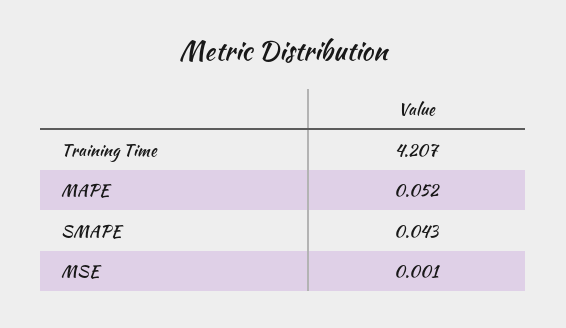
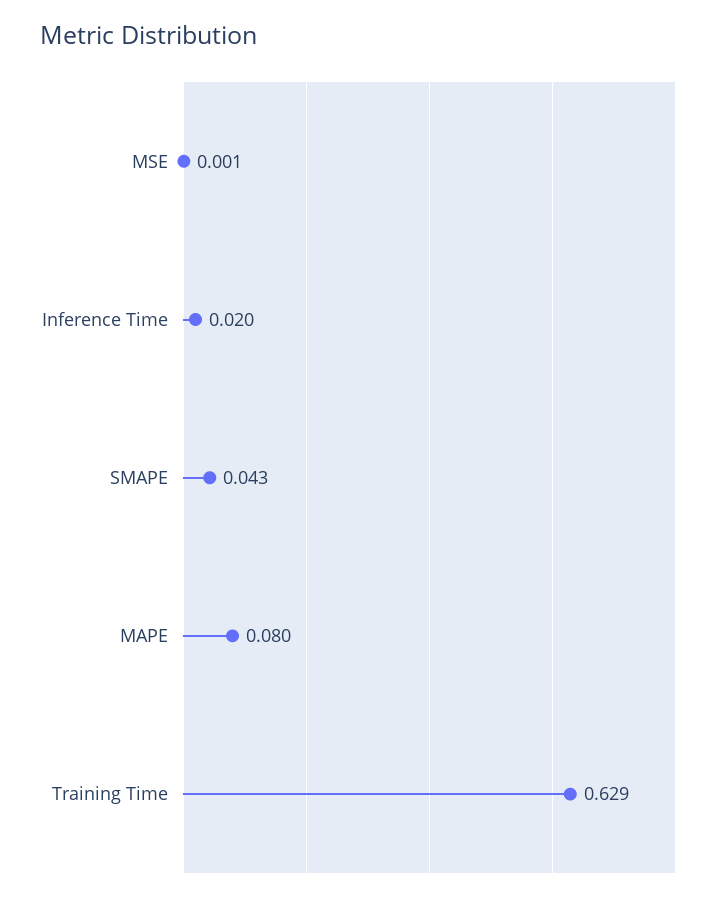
  {
-   "Training Time": 4.207,
+   "Training Time": 0.629,
-   "MAPE": 0.052,
+   "MAPE": 0.08,
    "SMAPE": 0.043,
-   "MSE": 0.001
+   "MSE": 0.001,
+   "Inference Time": 0.02
  }

